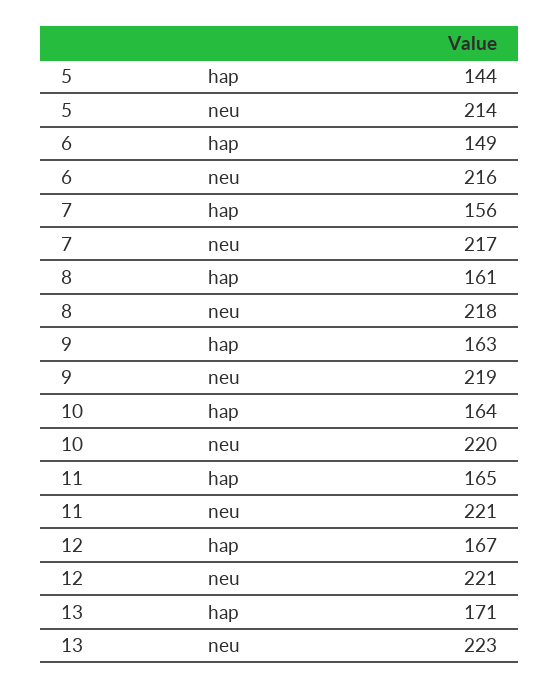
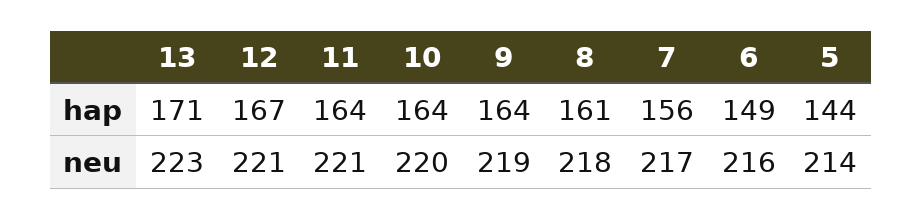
  {
    "5": {
      "hap": 144,
      "neu": 214
    },
    "6": {
      "hap": 149,
      "neu": 216
    },
    "7": {
      "hap": 156,
      "neu": 217
    },
    "8": {
      "hap": 161,
      "neu": 218
    },
    "9": {
-     "hap": 163,
+     "hap": 164,
      "neu": 219
    },
    "10": {
      "hap": 164,
      "neu": 220
    },
    "11": {
-     "hap": 165,
+     "hap": 164,
      "neu": 221
    },
    "12": {
      "hap": 167,
      "neu": 221
    },
    "13": {
      "hap": 171,
      "neu": 223
    }
  }

